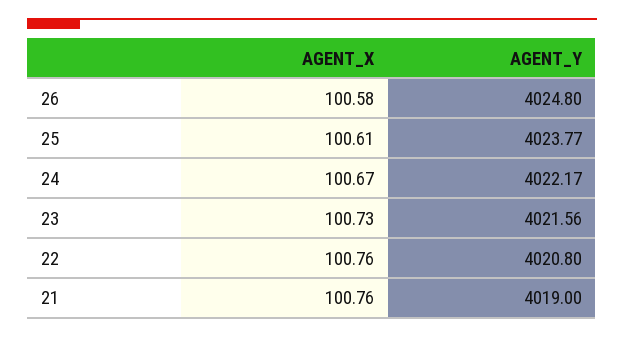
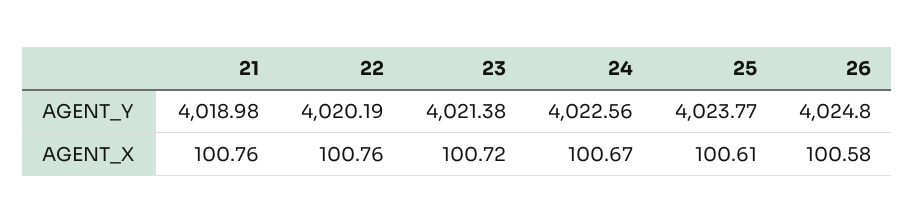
  {
    "AGENT_X": {
      "26": 100.58,
      "25": 100.61,
      "24": 100.67,
-     "23": 100.73,
+     "23": 100.72,
      "22": 100.76,
      "21": 100.76
    },
    "AGENT_Y": {
      "26": 4024.8,
      "25": 4023.77,
-     "24": 4022.17,
+     "24": 4022.56,
-     "23": 4021.56,
+     "23": 4021.38,
-     "22": 4020.8,
+     "22": 4020.19,
-     "21": 4019
+     "21": 4018.98
    }
  }

